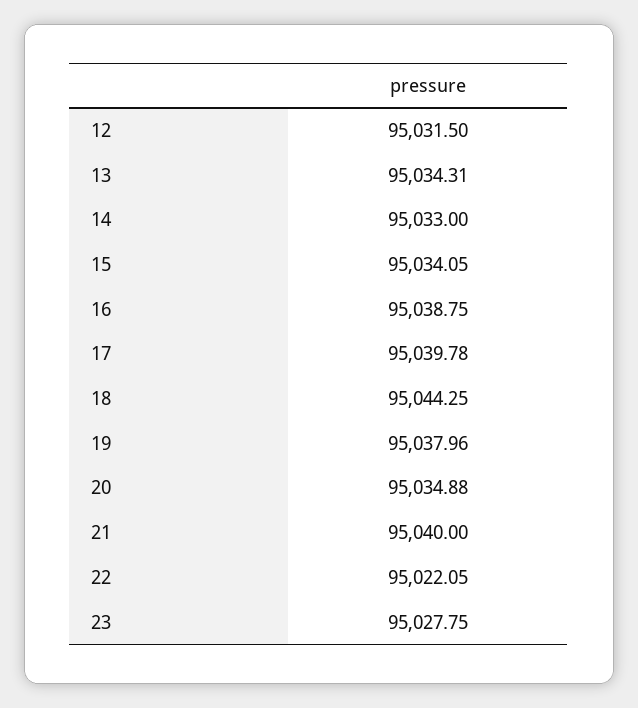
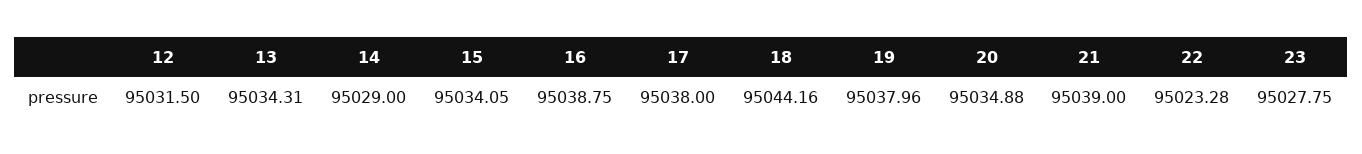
  {
    "12": 95031.5,
    "13": 95034.31,
-   "14": 95033,
+   "14": 95029,
    "15": 95034.05,
    "16": 95038.75,
-   "17": 95039.78,
+   "17": 95038,
-   "18": 95044.25,
+   "18": 95044.16,
    "19": 95037.96,
    "20": 95034.88,
-   "21": 95040,
+   "21": 95039,
-   "22": 95022.05,
+   "22": 95023.28,
    "23": 95027.75
  }

